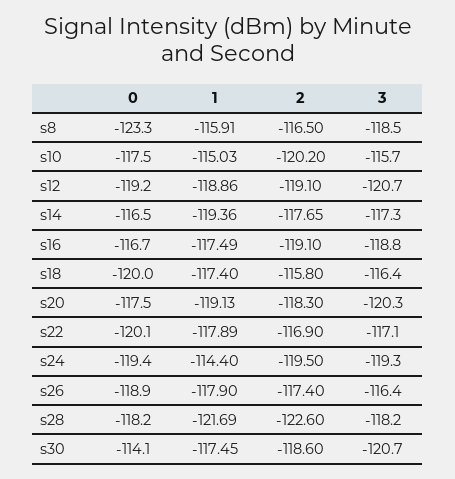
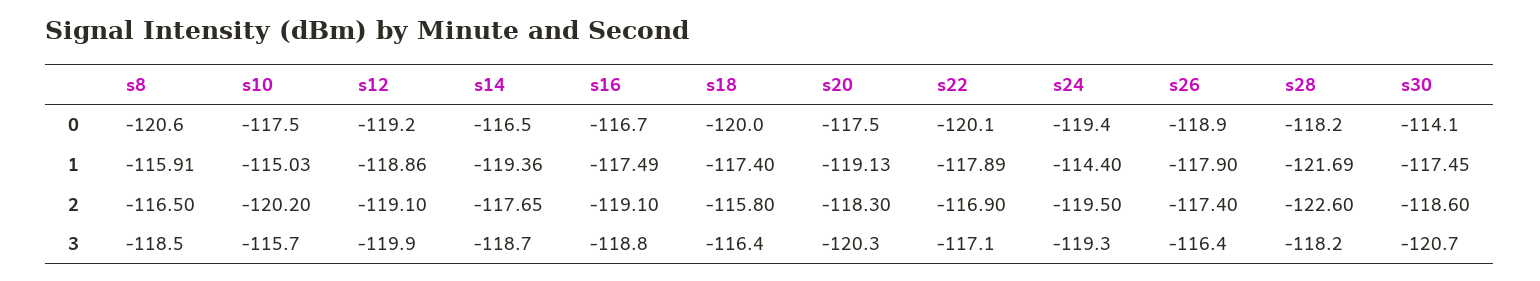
  {
    "0": {
-     "s8": -123.3,
+     "s8": -120.6,
      "s10": -117.5,
      "s12": -119.2,
      "s14": -116.5,
      "s16": -116.7,
      "s18": -120,
      "s20": -117.5,
      "s22": -120.1,
      "s24": -119.4,
      "s26": -118.9,
      "s28": -118.2,
      "s30": -114.1
    },
    "1": {
      "s8": -115.91,
      "s10": -115.03,
      "s12": -118.86,
      "s14": -119.36,
      "s16": -117.49,
      "s18": -117.4,
      "s20": -119.13,
      "s22": -117.89,
      "s24": -114.4,
      "s26": -117.9,
      "s28": -121.69,
      "s30": -117.45
    },
    "2": {
      "s8": -116.5,
      "s10": -120.2,
      "s12": -119.1,
      "s14": -117.65,
      "s16": -119.1,
      "s18": -115.8,
      "s20": -118.3,
      "s22": -116.9,
      "s24": -119.5,
      "s26": -117.4,
      "s28": -122.6,
      "s30": -118.6
    },
    "3": {
      "s8": -118.5,
      "s10": -115.7,
-     "s12": -120.7,
+     "s12": -119.9,
-     "s14": -117.3,
+     "s14": -118.7,
      "s16": -118.8,
      "s18": -116.4,
      "s20": -120.3,
      "s22": -117.1,
      "s24": -119.3,
      "s26": -116.4,
      "s28": -118.2,
      "s30": -120.7
    }
  }

